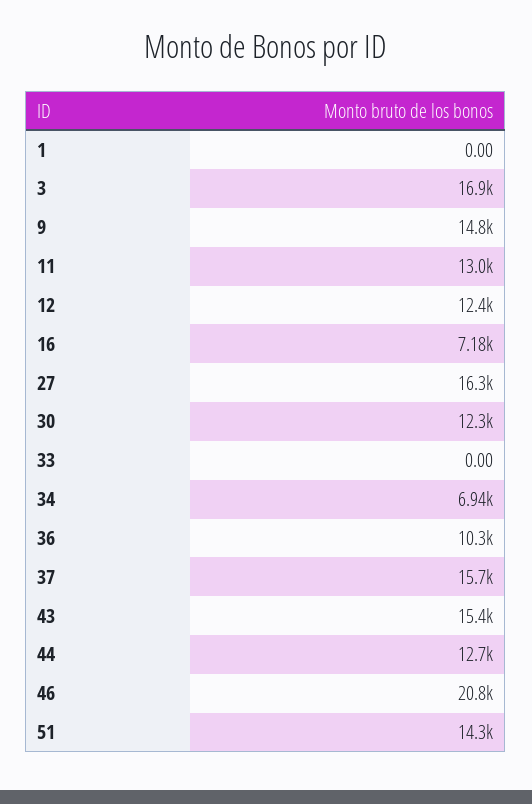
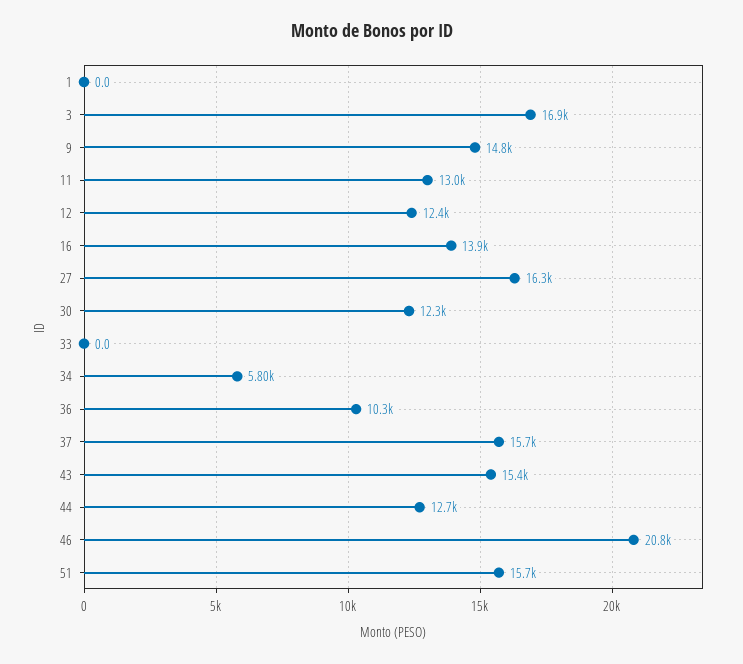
  {
    "1": 0,
    "3": 16900,
    "9": 14800,
    "11": 13000,
    "12": 12400,
-   "16": 7180,
+   "16": 13900,
    "27": 16300,
    "30": 12300,
    "33": 0,
-   "34": 6940,
+   "34": 5800,
    "36": 10300,
    "37": 15700,
    "43": 15400,
    "44": 12700,
    "46": 20800,
-   "51": 14300
+   "51": 15700
  }

